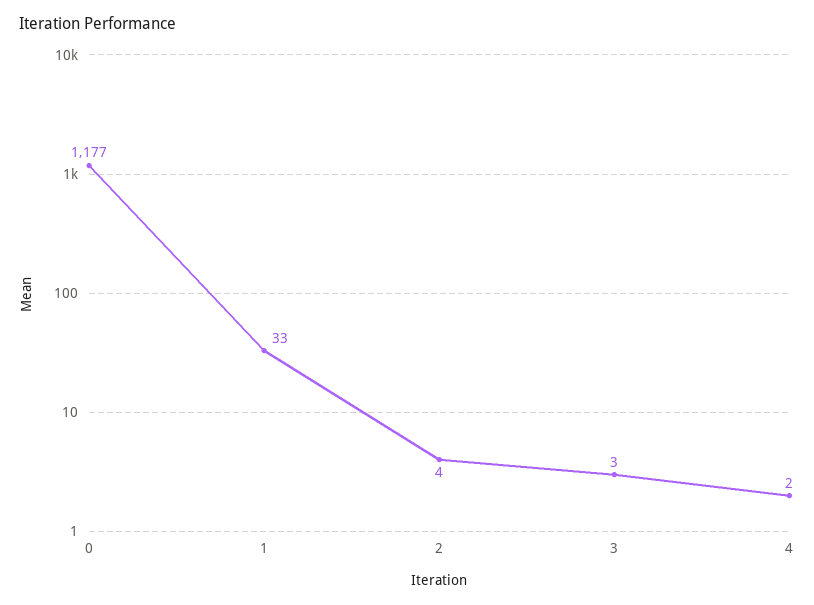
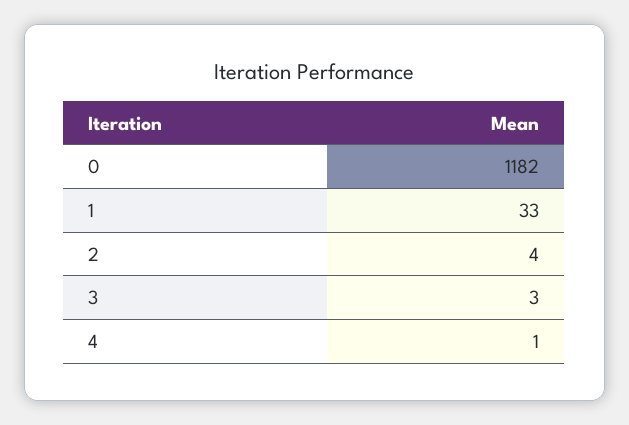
  {
-   "0": 1177,
+   "0": 1182,
    "1": 33,
    "2": 4,
    "3": 3,
-   "4": 2
+   "4": 1
  }

